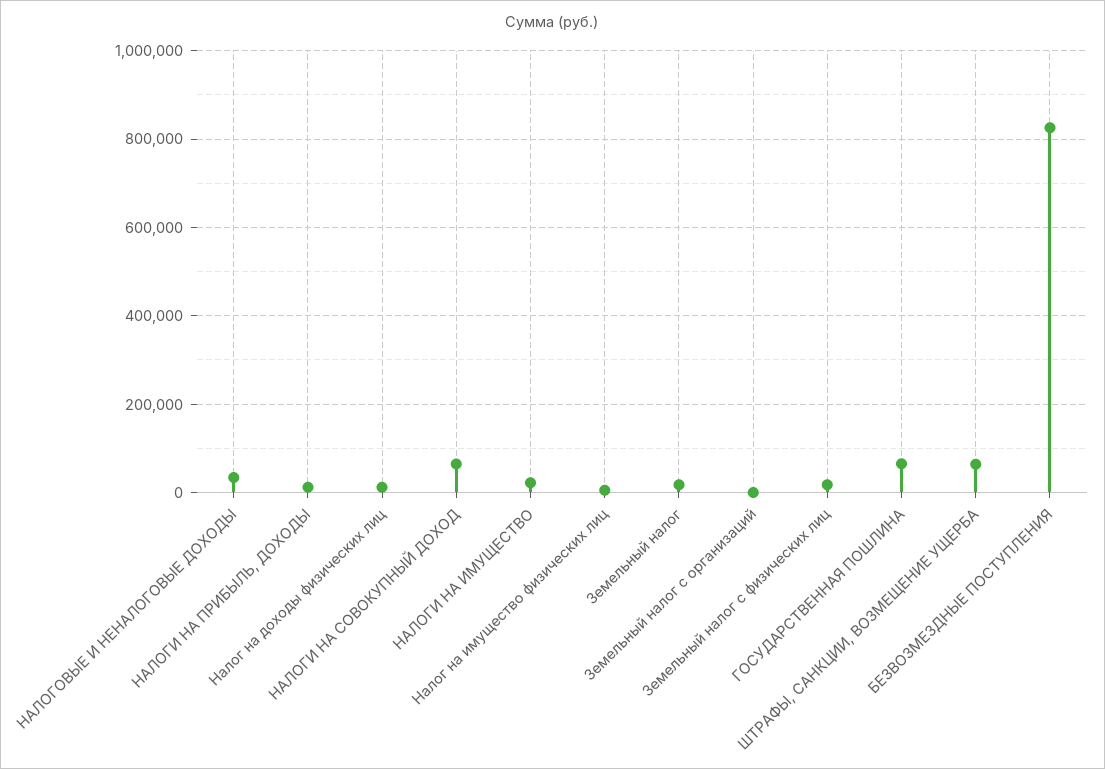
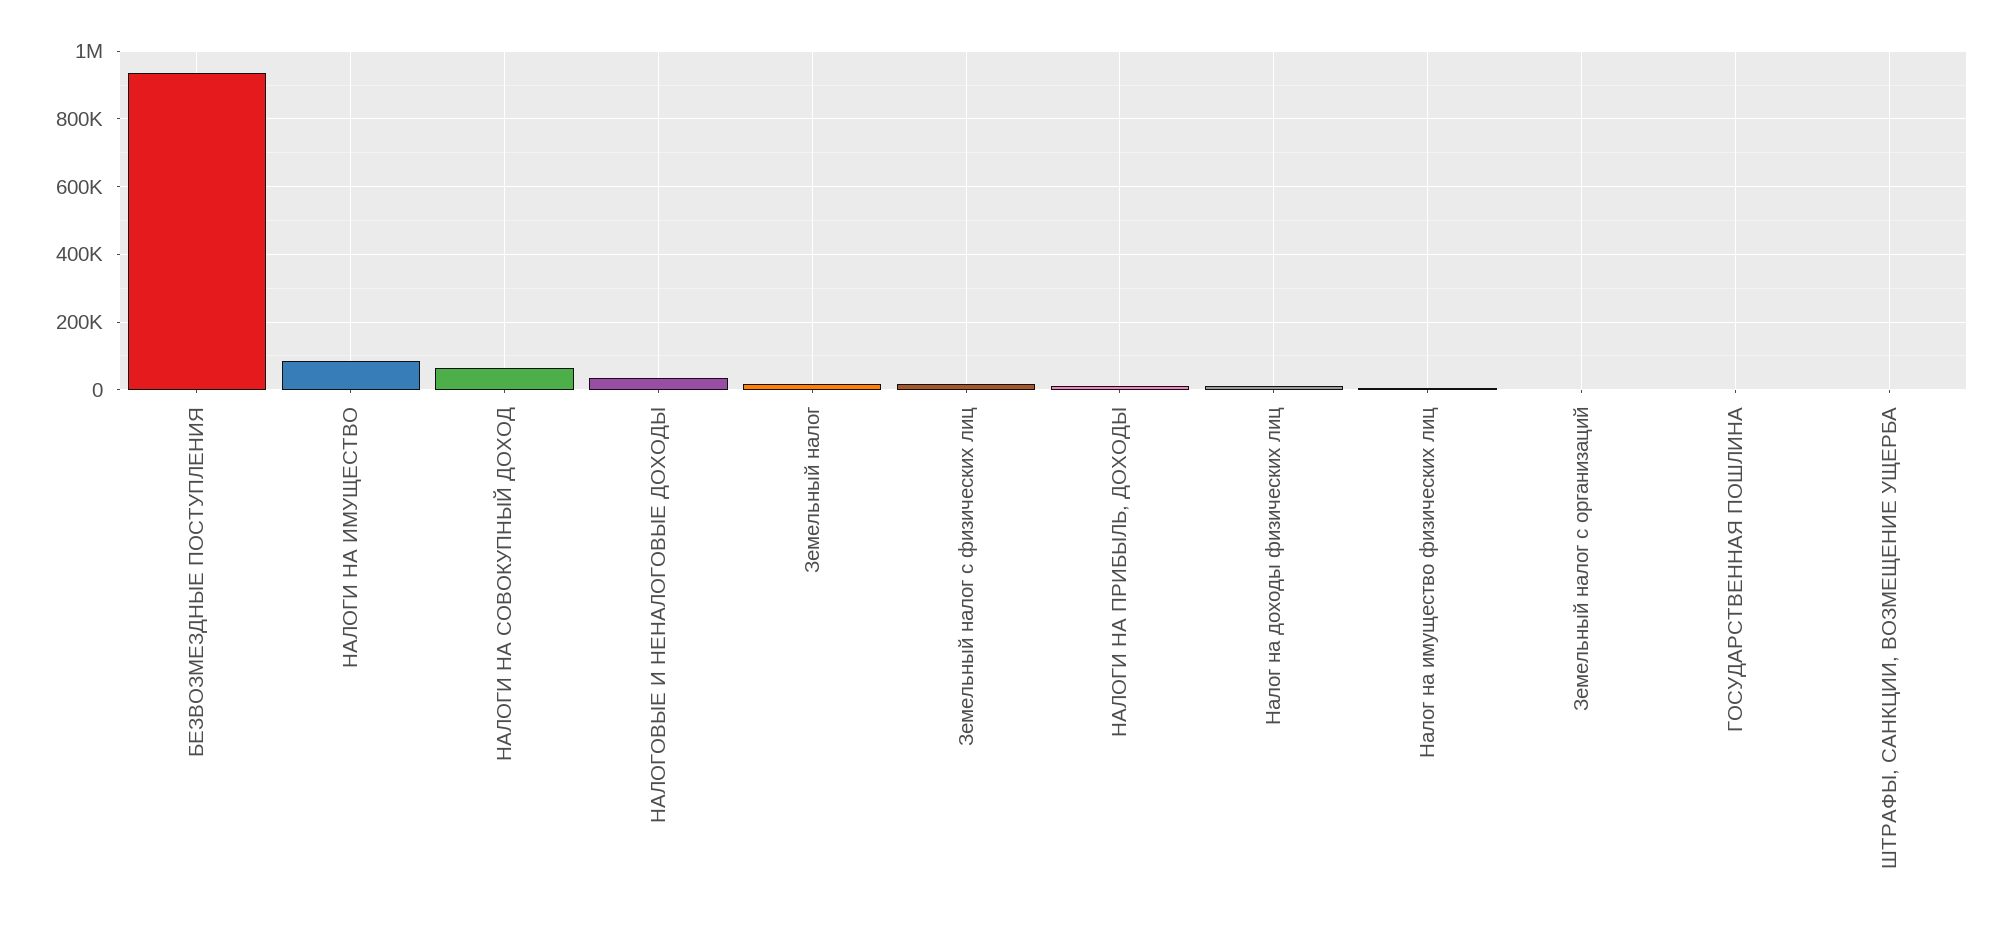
  {
    "НАЛОГОВЫЕ И НЕНАЛОГОВЫЕ ДОХОДЫ": 40000,
    "НАЛОГИ НА ПРИБЫЛЬ, ДОХОДЫ": 20000,
    "Налог на доходы физических лиц": 20000,
    "НАЛОГИ НА СОВОКУПНЫЙ ДОХОД": 60000,
-   "НАЛОГИ НА ИМУЩЕСТВО": 20000,
+   "НАЛОГИ НА ИМУЩЕСТВО": 80000,
    "Налог на имущество физических лиц": 0,
    "Земельный налог": 20000,
    "Земельный налог с организаций": 0,
    "Земельный налог с физических лиц": 20000,
-   "ГОСУДАРСТВЕННАЯ ПОШЛИНА": 60000,
+   "ГОСУДАРСТВЕННАЯ ПОШЛИНА": 0,
-   "ШТРАФЫ, САНКЦИИ, ВОЗМЕЩЕНИЕ УЩЕРБА": 60000,
+   "ШТРАФЫ, САНКЦИИ, ВОЗМЕЩЕНИЕ УЩЕРБА": 0,
-   "БЕЗВОЗМЕЗДНЫЕ ПОСТУПЛЕНИЯ": 820000
+   "БЕЗВОЗМЕЗДНЫЕ ПОСТУПЛЕНИЯ": 940000
  }

